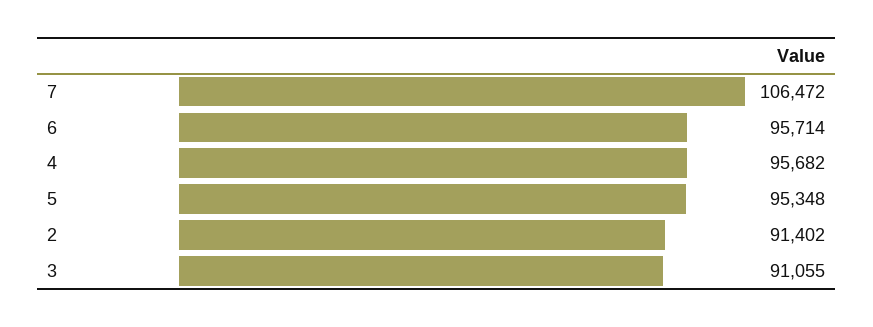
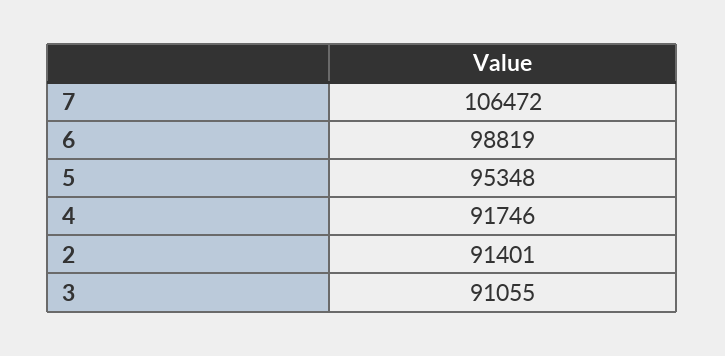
  {
    "7": 106472,
-   "6": 95714,
+   "6": 98819,
-   "4": 95682,
+   "4": 91746,
    "5": 95348,
-   "2": 91402,
+   "2": 91401,
    "3": 91055
  }

